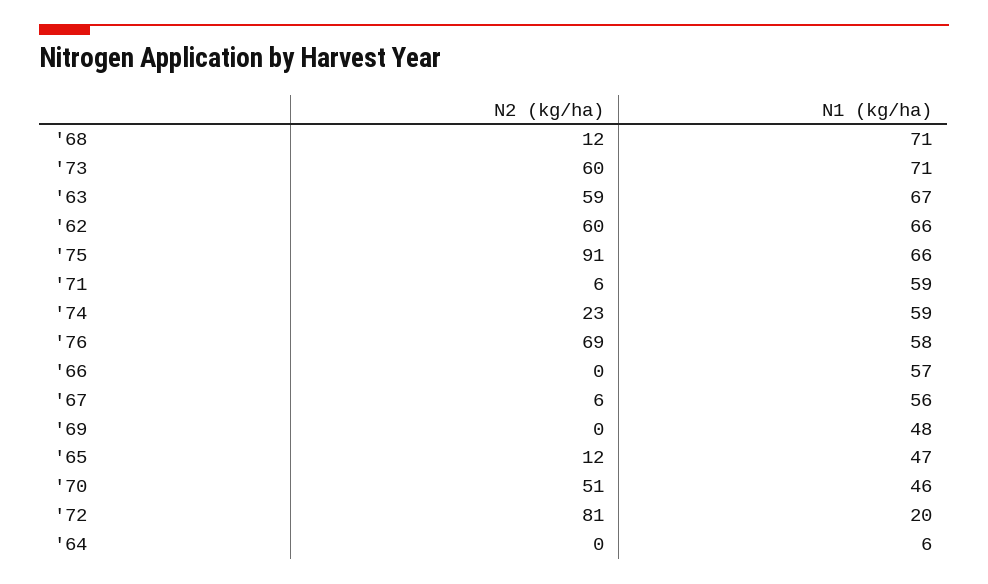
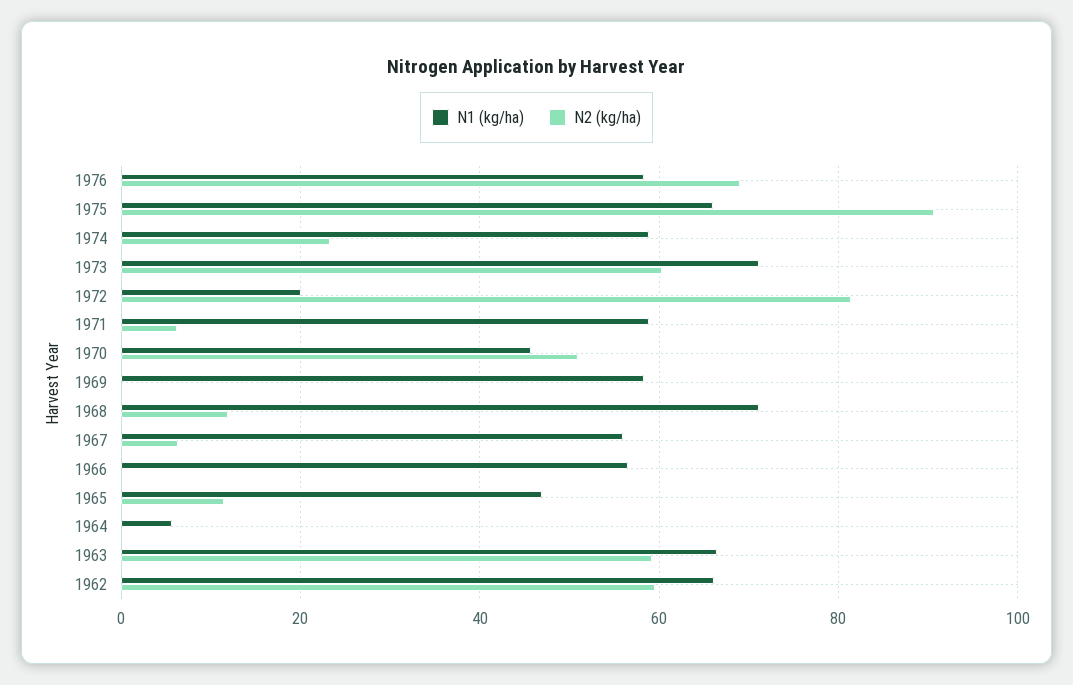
  {
    "N2 (kg/ha)": {
      "'68": 12,
      "'73": 60,
      "'63": 59,
      "'62": 60,
      "'75": 91,
      "'71": 6,
      "'74": 23,
      "'76": 69,
      "'66": 0,
      "'67": 6,
      "'69": 0,
      "'65": 12,
      "'70": 51,
      "'72": 81,
      "'64": 0
    },
    "N1 (kg/ha)": {
      "'68": 71,
      "'73": 71,
      "'63": 67,
      "'62": 66,
      "'75": 66,
      "'71": 59,
      "'74": 59,
      "'76": 58,
      "'66": 57,
      "'67": 56,
-     "'69": 48,
+     "'69": 58,
      "'65": 47,
      "'70": 46,
      "'72": 20,
      "'64": 6
    }
  }

